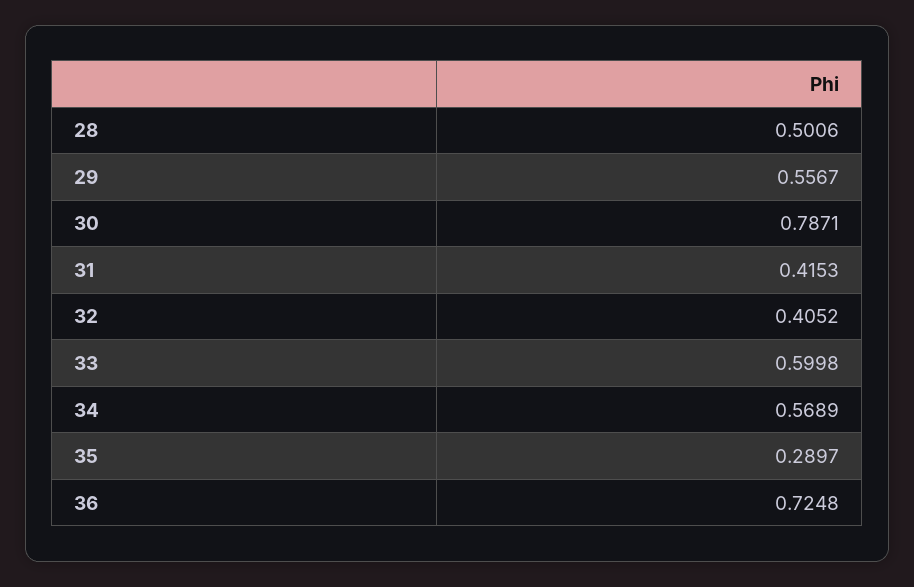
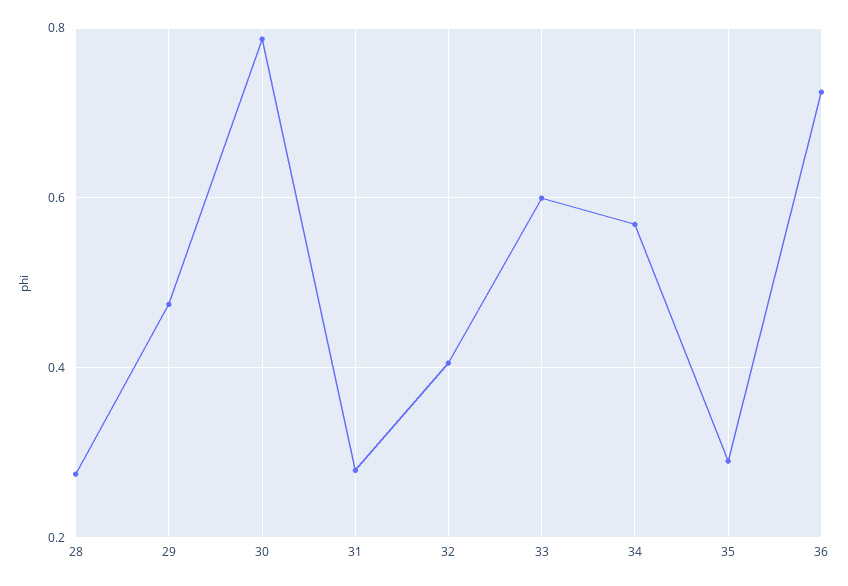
  {
-   "28": 0.5006,
+   "28": 0.28,
-   "29": 0.5567,
+   "29": 0.48,
    "30": 0.7871,
-   "31": 0.4153,
+   "31": 0.28,
    "32": 0.4052,
    "33": 0.5998,
    "34": 0.5689,
    "35": 0.2897,
    "36": 0.7248
  }

